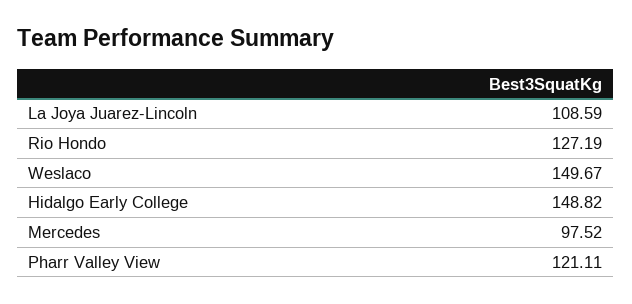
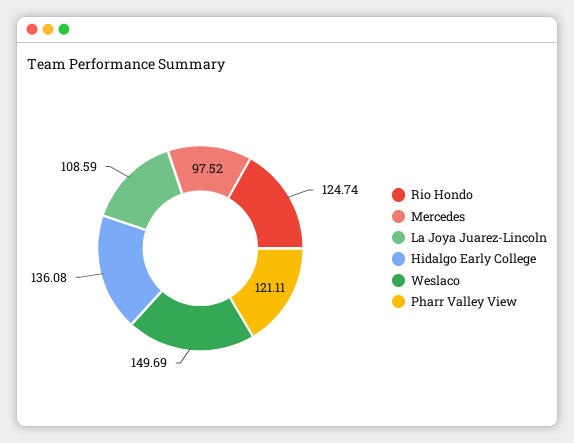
  {
    "La Joya Juarez-Lincoln": 108.59,
-   "Rio Hondo": 127.19,
+   "Rio Hondo": 124.74,
-   "Weslaco": 149.67,
+   "Weslaco": 149.69,
-   "Hidalgo Early College": 148.82,
+   "Hidalgo Early College": 136.08,
    "Mercedes": 97.52,
    "Pharr Valley View": 121.11
  }

